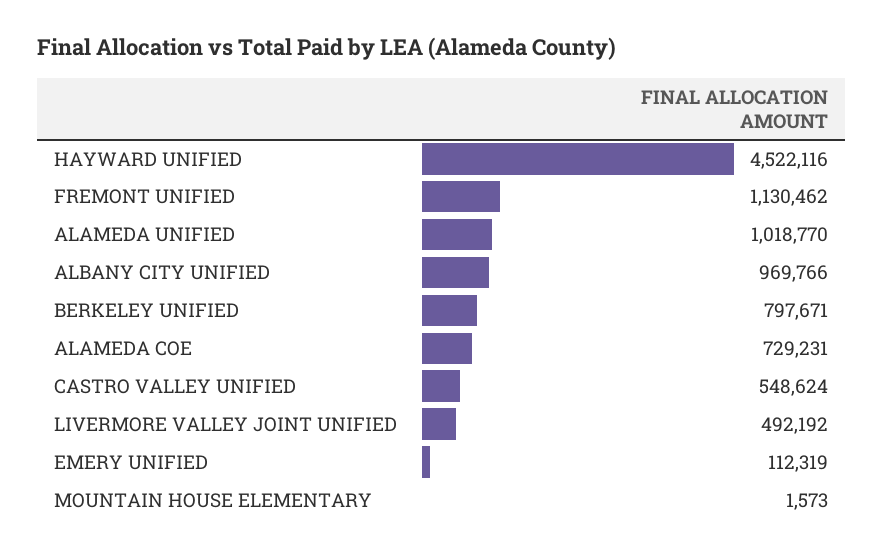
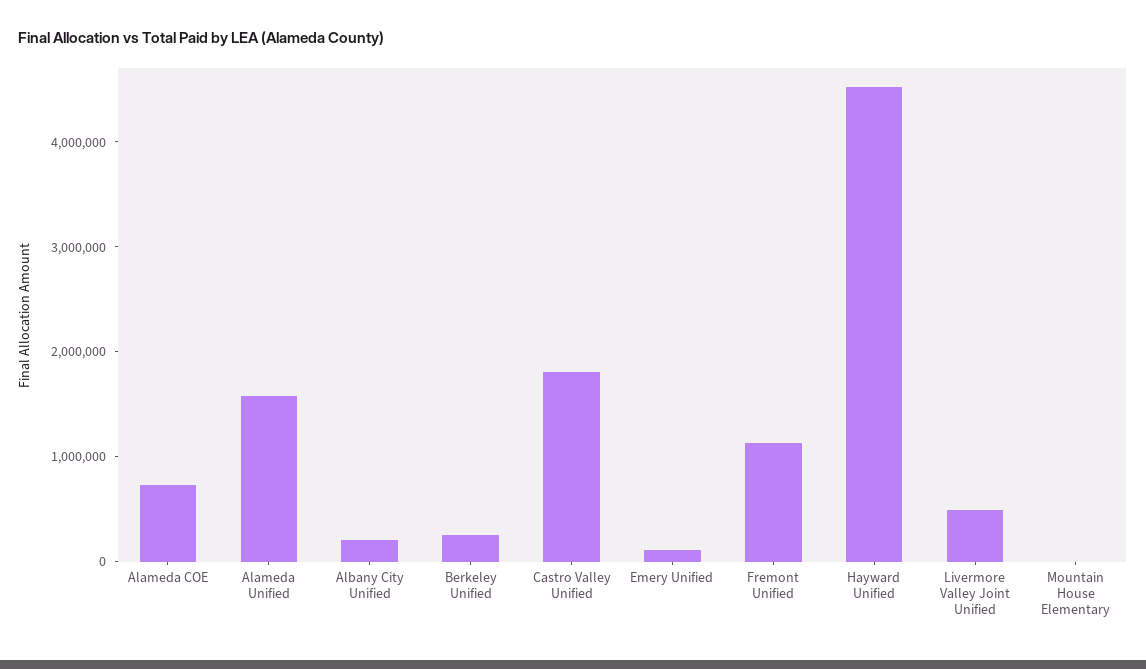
  {
    "HAYWARD UNIFIED": 4522116,
    "FREMONT UNIFIED": 1130462,
-   "ALAMEDA UNIFIED": 1018770,
+   "ALAMEDA UNIFIED": 1600000,
-   "ALBANY CITY UNIFIED": 969766,
+   "ALBANY CITY UNIFIED": 200000,
-   "BERKELEY UNIFIED": 797671,
+   "BERKELEY UNIFIED": 200000,
    "ALAMEDA COE": 729231,
-   "CASTRO VALLEY UNIFIED": 548624,
+   "CASTRO VALLEY UNIFIED": 1800000,
    "LIVERMORE VALLEY JOINT UNIFIED": 492192,
    "EMERY UNIFIED": 112319,
    "MOUNTAIN HOUSE ELEMENTARY": 1573
  }

